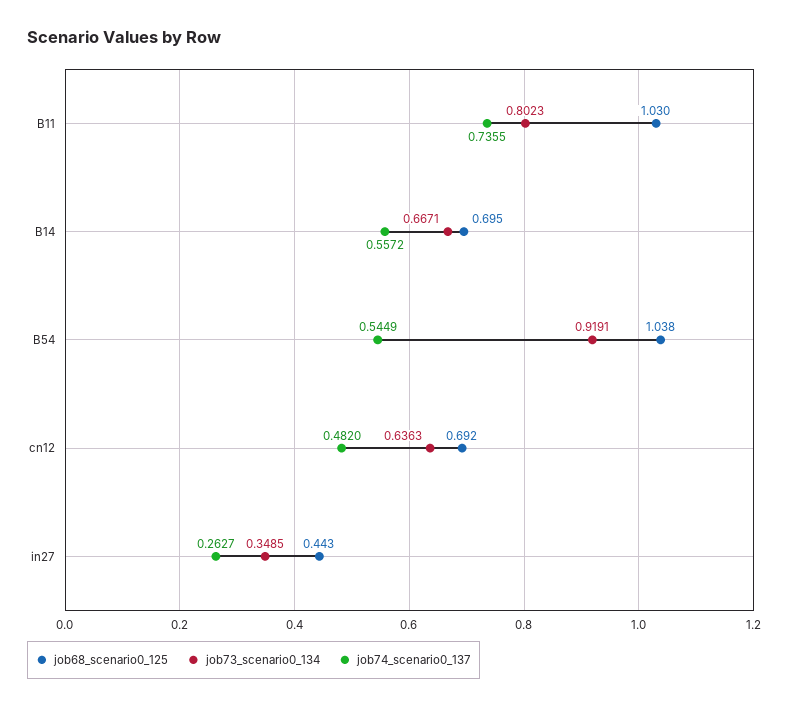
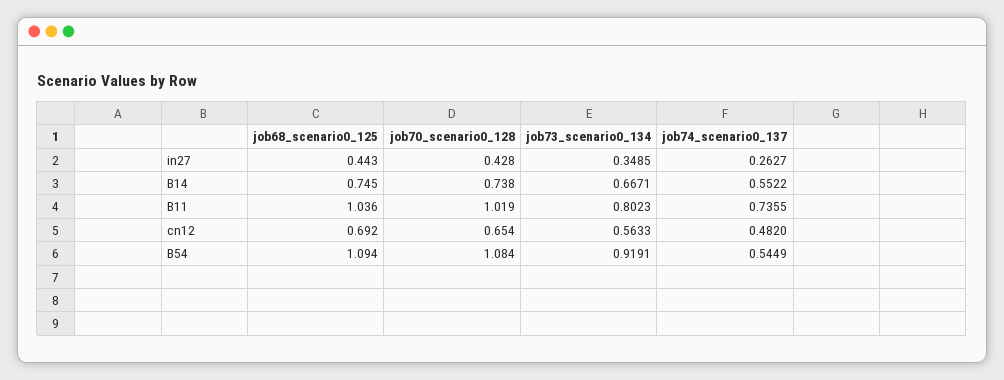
  {
    "job68_scenario0_125": {
-     "B11": 1.03,
+     "B11": 1.036,
-     "B14": 0.695,
+     "B14": 0.745,
-     "B54": 1.038,
+     "B54": 1.094,
      "cn12": 0.692,
      "in27": 0.443
    },
    "job73_scenario0_134": {
      "B11": 0.8023,
      "B14": 0.6671,
      "B54": 0.9191,
-     "cn12": 0.6363,
+     "cn12": 0.5633,
      "in27": 0.3485
    },
    "job74_scenario0_137": {
      "B11": 0.7355,
-     "B14": 0.5572,
+     "B14": 0.5522,
      "B54": 0.5449,
      "cn12": 0.482,
      "in27": 0.2627
-   }
+   },
+   "job70_scenario0_128": {
+     "in27": 0.428,
+     "B14": 0.738,
+     "B11": 1.019,
+     "cn12": 0.654,
+     "B54": 1.084
+   }
  }

